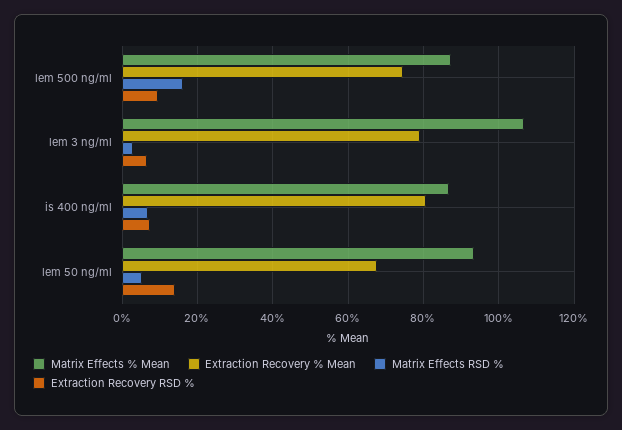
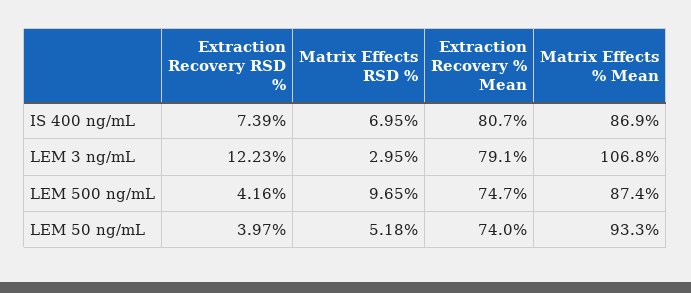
  {
    "Matrix Effects % Mean": {
      "lem 500 ng/ml": 87.4,
      "lem 3 ng/ml": 106.8,
      "is 400 ng/ml": 86.9,
      "lem 50 ng/ml": 93.3
    },
    "Extraction Recovery % Mean": {
      "lem 500 ng/ml": 74.7,
      "lem 3 ng/ml": 79.1,
      "is 400 ng/ml": 80.7,
-     "lem 50 ng/ml": 68
+     "lem 50 ng/ml": 74
    },
    "Matrix Effects RSD %": {
-     "lem 500 ng/ml": 16,
+     "lem 500 ng/ml": 9.65,
      "lem 3 ng/ml": 2.95,
      "is 400 ng/ml": 6.95,
      "lem 50 ng/ml": 5.18
    },
    "Extraction Recovery RSD %": {
-     "lem 500 ng/ml": 10,
+     "lem 500 ng/ml": 4.16,
-     "lem 3 ng/ml": 6,
+     "lem 3 ng/ml": 12.23,
      "is 400 ng/ml": 7.39,
-     "lem 50 ng/ml": 14
+     "lem 50 ng/ml": 3.97
    }
  }

